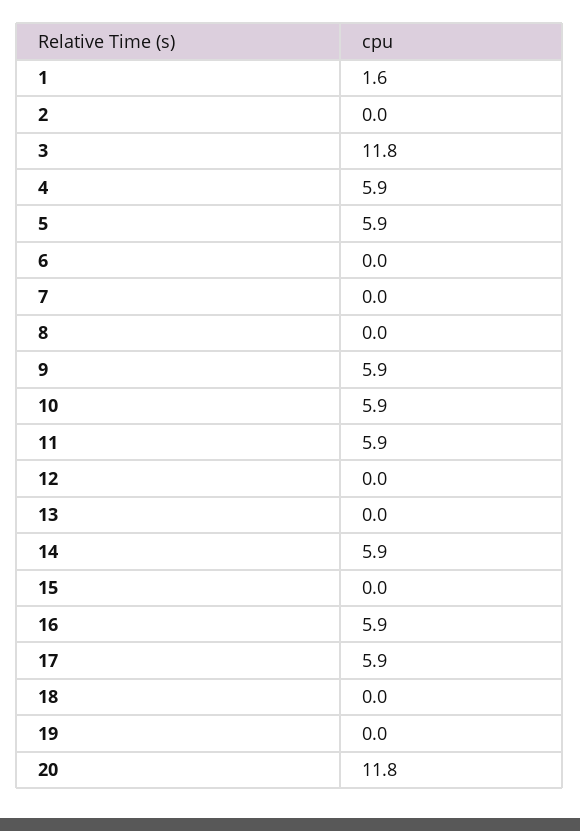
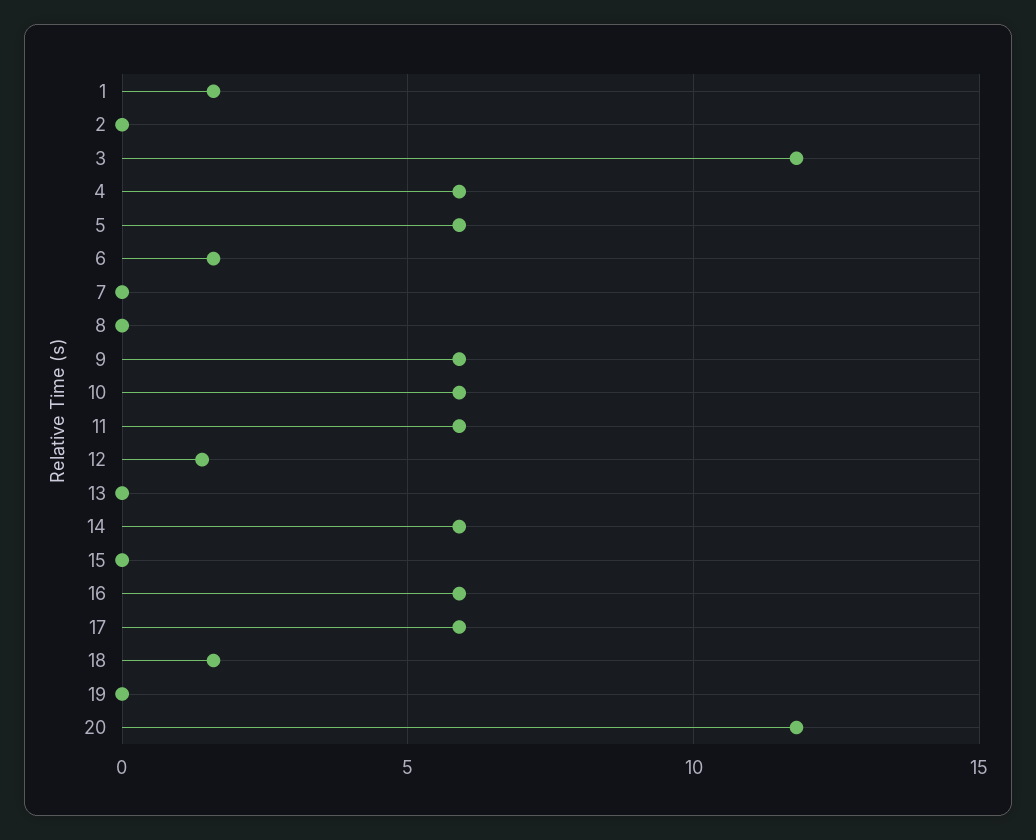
  {
    "1": 1.6,
    "2": 0,
    "3": 11.8,
    "4": 5.9,
    "5": 5.9,
-   "6": 0,
+   "6": 1.5,
    "7": 0,
    "8": 0,
    "9": 5.9,
    "10": 5.9,
    "11": 5.9,
-   "12": 0,
+   "12": 1.5,
    "13": 0,
    "14": 5.9,
    "15": 0,
    "16": 5.9,
    "17": 5.9,
-   "18": 0,
+   "18": 1.5,
    "19": 0,
    "20": 11.8
  }

